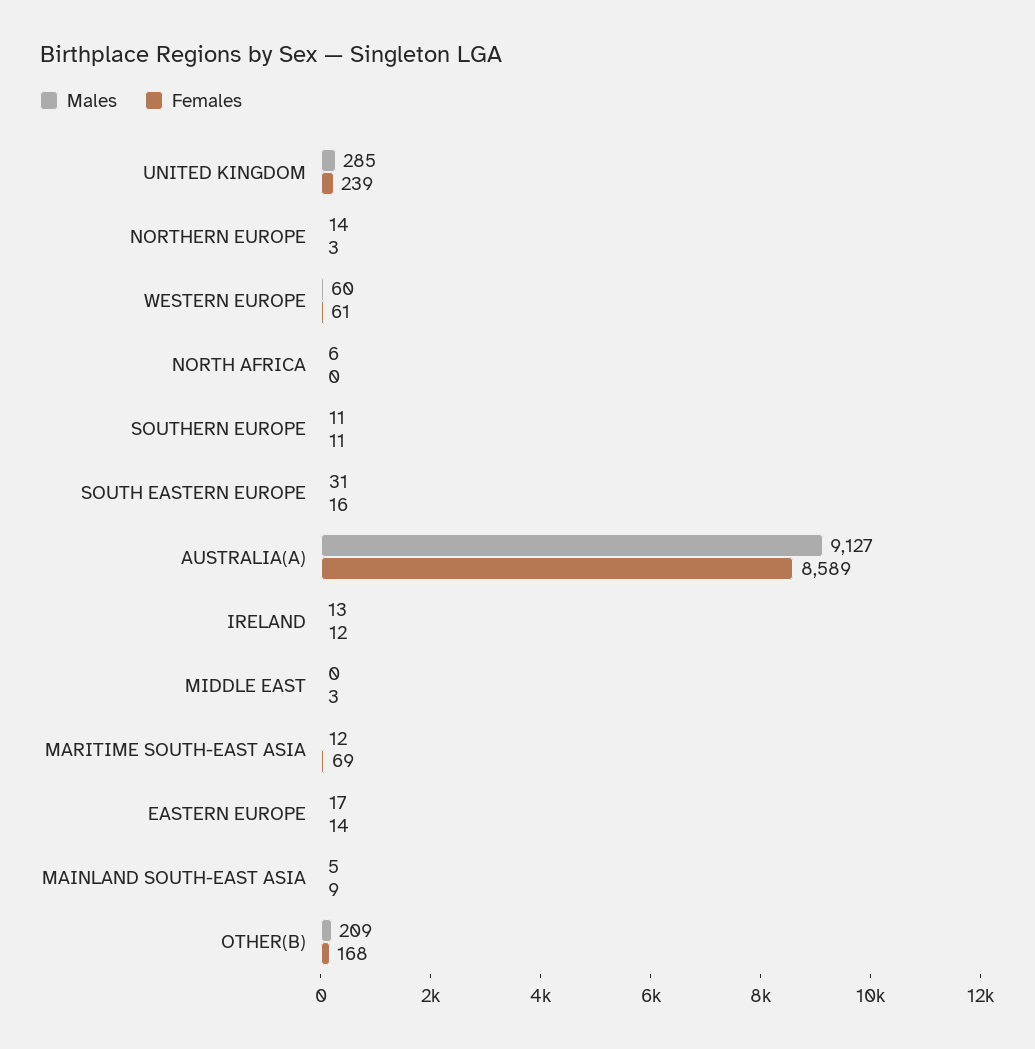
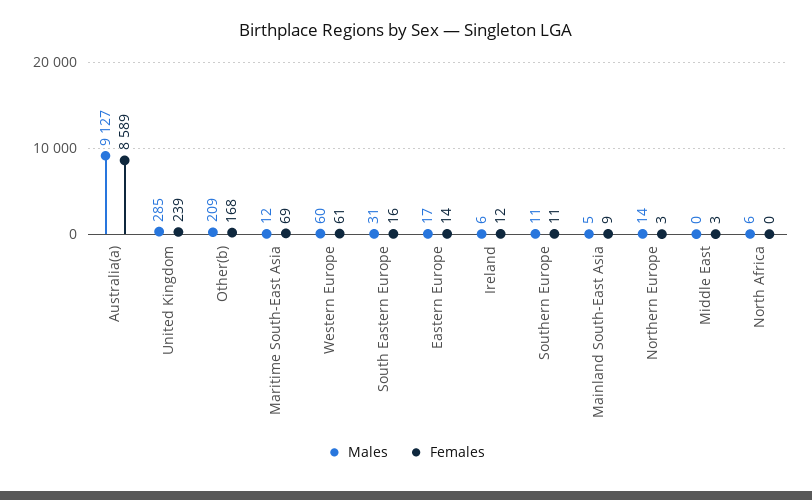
  {
    "Males": {
      "UNITED KINGDOM": 285,
      "NORTHERN EUROPE": 14,
      "WESTERN EUROPE": 60,
      "NORTH AFRICA": 6,
      "SOUTHERN EUROPE": 11,
      "SOUTH EASTERN EUROPE": 31,
      "AUSTRALIA(A)": 9127,
-     "IRELAND": 13,
+     "IRELAND": 6,
      "MIDDLE EAST": 0,
      "MARITIME SOUTH-EAST ASIA": 12,
      "EASTERN EUROPE": 17,
      "MAINLAND SOUTH-EAST ASIA": 5,
      "OTHER(B)": 209
    },
    "Females": {
      "UNITED KINGDOM": 239,
      "NORTHERN EUROPE": 3,
      "WESTERN EUROPE": 61,
      "NORTH AFRICA": 0,
      "SOUTHERN EUROPE": 11,
      "SOUTH EASTERN EUROPE": 16,
      "AUSTRALIA(A)": 8589,
      "IRELAND": 12,
      "MIDDLE EAST": 3,
      "MARITIME SOUTH-EAST ASIA": 69,
      "EASTERN EUROPE": 14,
      "MAINLAND SOUTH-EAST ASIA": 9,
      "OTHER(B)": 168
    }
  }

